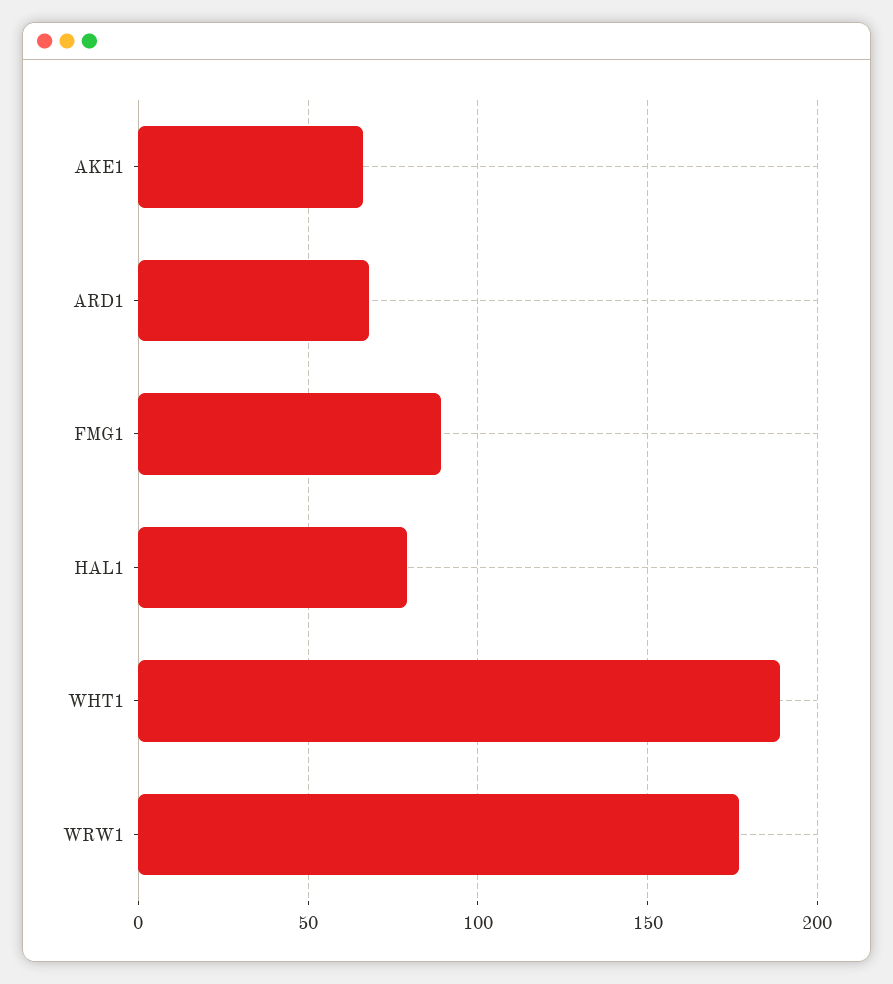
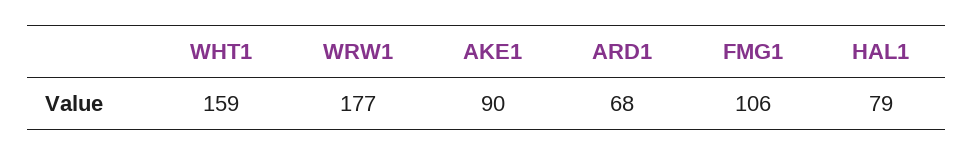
  {
-   "AKE1": 65,
+   "AKE1": 90,
    "ARD1": 68,
-   "FMG1": 90,
+   "FMG1": 106,
    "HAL1": 79,
-   "WHT1": 190,
+   "WHT1": 159,
    "WRW1": 177
  }

